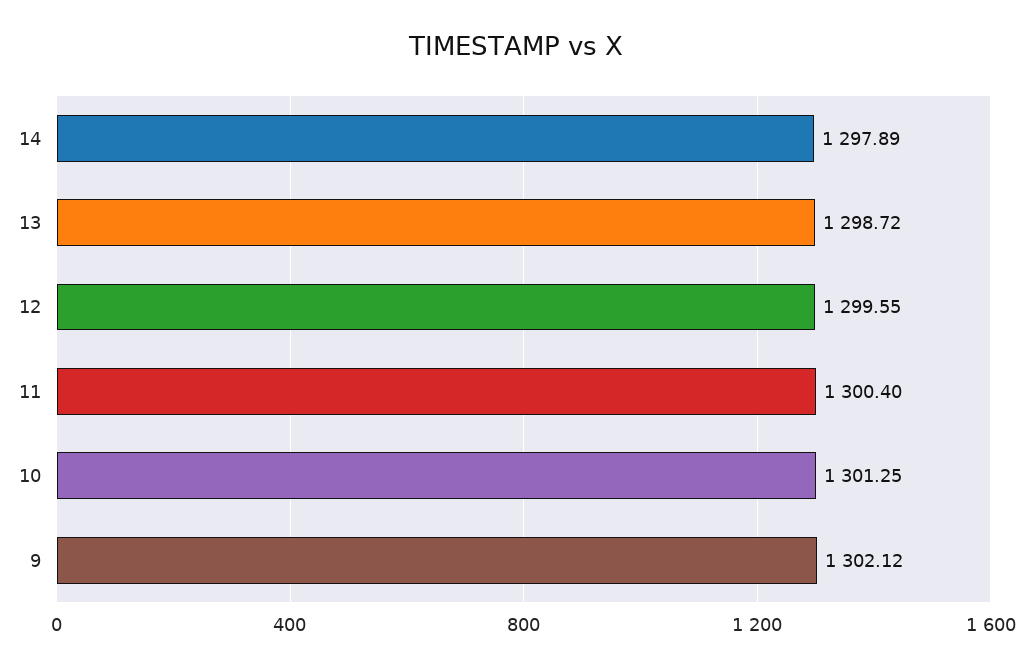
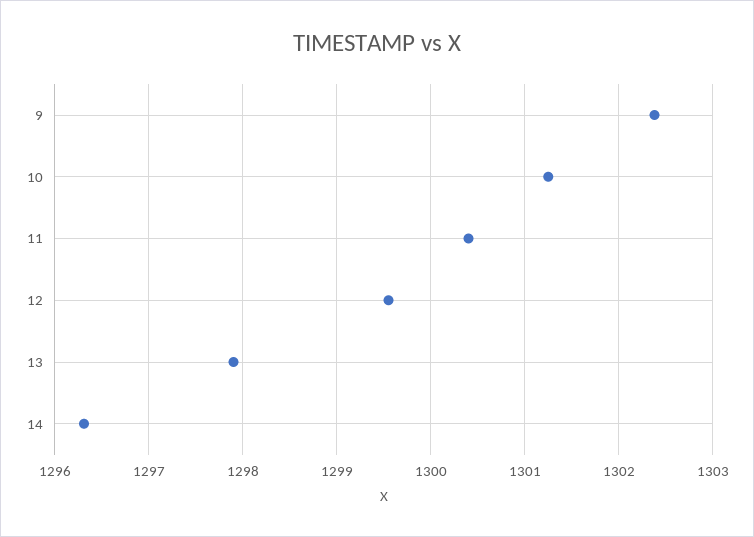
  {
-   "14": 1297.89,
+   "14": 1296.3,
-   "13": 1298.72,
+   "13": 1297.9,
    "12": 1299.55,
    "11": 1300.4,
    "10": 1301.25,
-   "9": 1302.12
+   "9": 1302.4
  }

